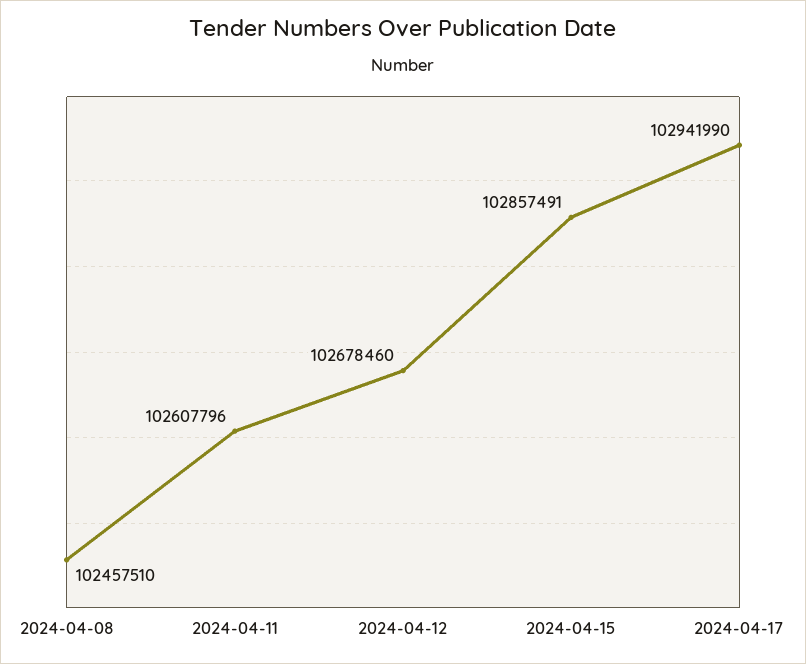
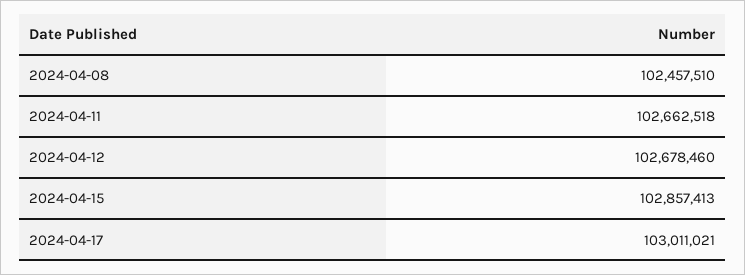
  {
    "2024-04-08": 102457510,
-   "2024-04-11": 102607796,
+   "2024-04-11": 102662518,
    "2024-04-12": 102678460,
-   "2024-04-15": 102857491,
+   "2024-04-15": 102857413,
-   "2024-04-17": 102941990
+   "2024-04-17": 103011021
  }

